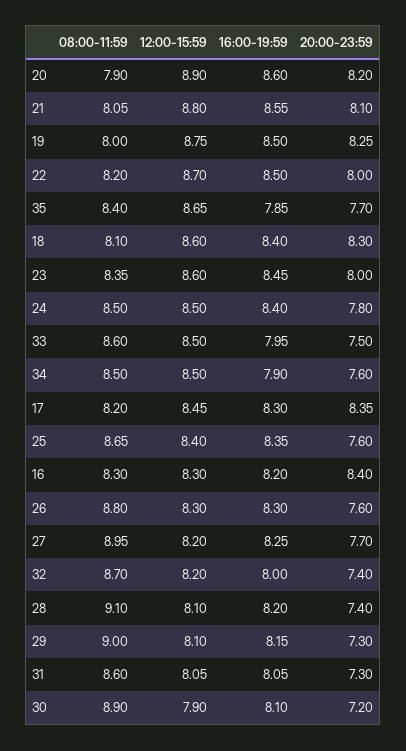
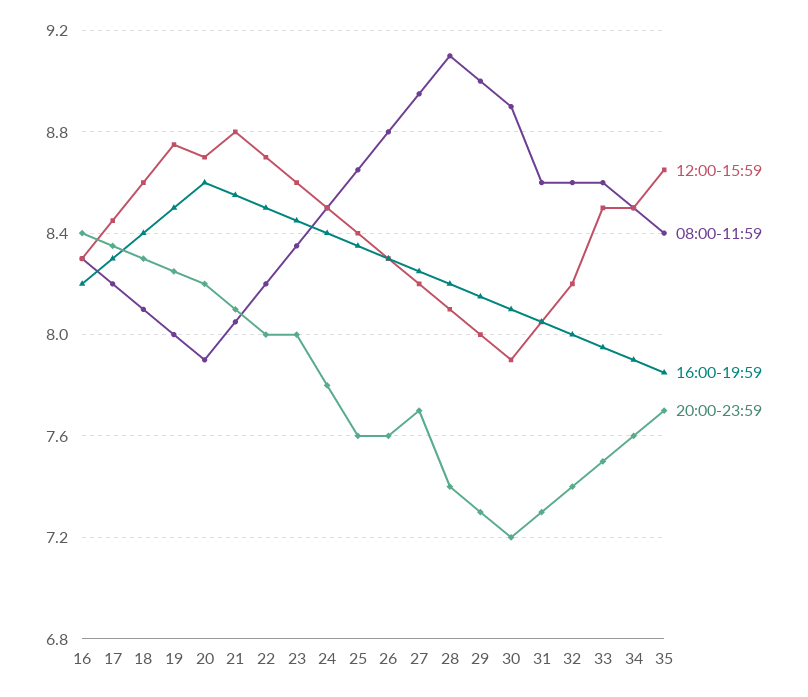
  {
    "08:00-11:59": {
      "20": 7.9,
      "21": 8.05,
      "19": 8,
      "22": 8.2,
      "35": 8.4,
      "18": 8.1,
      "23": 8.35,
      "24": 8.5,
      "33": 8.6,
      "34": 8.5,
      "17": 8.2,
      "25": 8.65,
      "16": 8.3,
      "26": 8.8,
      "27": 8.95,
-     "32": 8.7,
+     "32": 8.6,
      "28": 9.1,
      "29": 9,
      "31": 8.6,
      "30": 8.9
    },
    "12:00-15:59": {
-     "20": 8.9,
+     "20": 8.7,
      "21": 8.8,
      "19": 8.75,
      "22": 8.7,
      "35": 8.65,
      "18": 8.6,
      "23": 8.6,
      "24": 8.5,
      "33": 8.5,
      "34": 8.5,
      "17": 8.45,
      "25": 8.4,
      "16": 8.3,
      "26": 8.3,
      "27": 8.2,
      "32": 8.2,
      "28": 8.1,
-     "29": 8.1,
+     "29": 8,
      "31": 8.05,
      "30": 7.9
    },
    "16:00-19:59": {
      "20": 8.6,
      "21": 8.55,
      "19": 8.5,
      "22": 8.5,
      "35": 7.85,
      "18": 8.4,
      "23": 8.45,
      "24": 8.4,
      "33": 7.95,
      "34": 7.9,
      "17": 8.3,
      "25": 8.35,
      "16": 8.2,
      "26": 8.3,
      "27": 8.25,
      "32": 8,
      "28": 8.2,
      "29": 8.15,
      "31": 8.05,
      "30": 8.1
    },
    "20:00-23:59": {
      "20": 8.2,
      "21": 8.1,
      "19": 8.25,
      "22": 8,
      "35": 7.7,
      "18": 8.3,
      "23": 8,
      "24": 7.8,
      "33": 7.5,
      "34": 7.6,
      "17": 8.35,
      "25": 7.6,
      "16": 8.4,
      "26": 7.6,
      "27": 7.7,
      "32": 7.4,
      "28": 7.4,
      "29": 7.3,
      "31": 7.3,
      "30": 7.2
    }
  }

